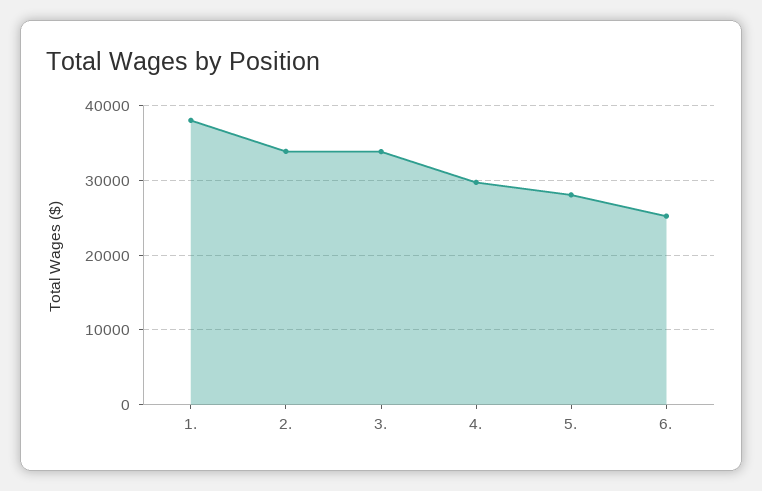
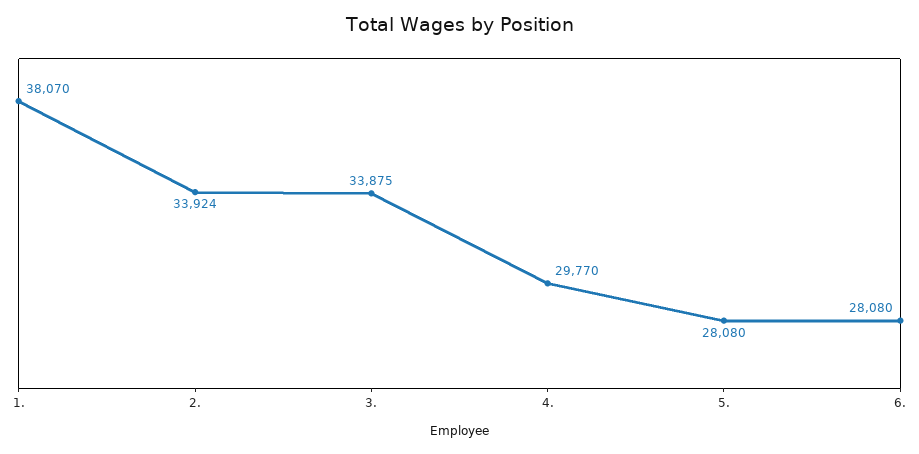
  {
    "1.": 38070,
    "2.": 33924,
    "3.": 33875,
    "4.": 29770,
    "5.": 28080,
-   "6.": 25000
+   "6.": 28080
  }

